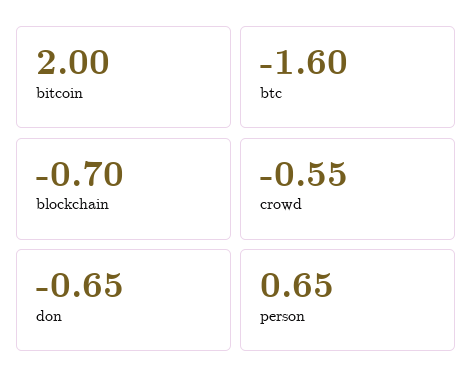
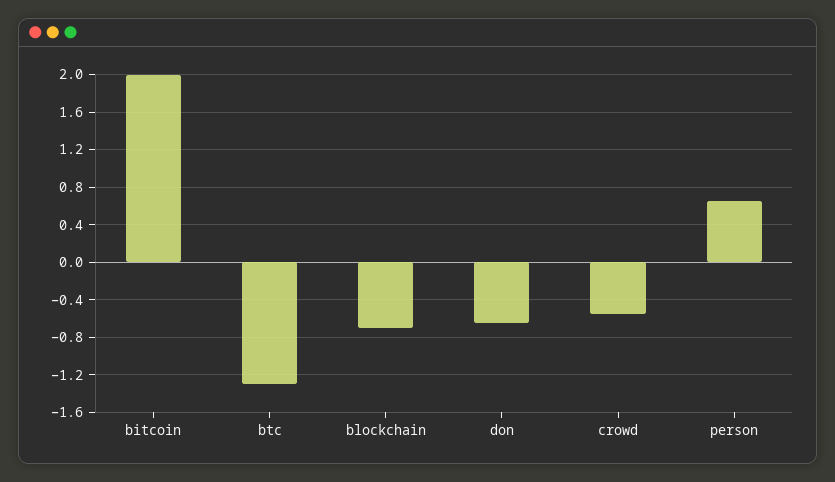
  {
    "bitcoin": 2,
-   "btc": -1.6,
+   "btc": -1.3,
    "blockchain": -0.7,
    "crowd": -0.55,
    "don": -0.65,
    "person": 0.65
  }

